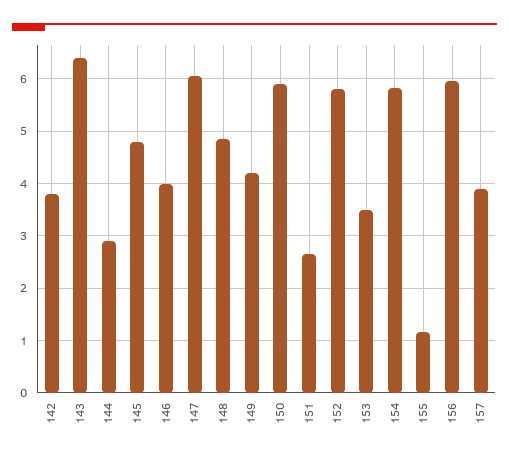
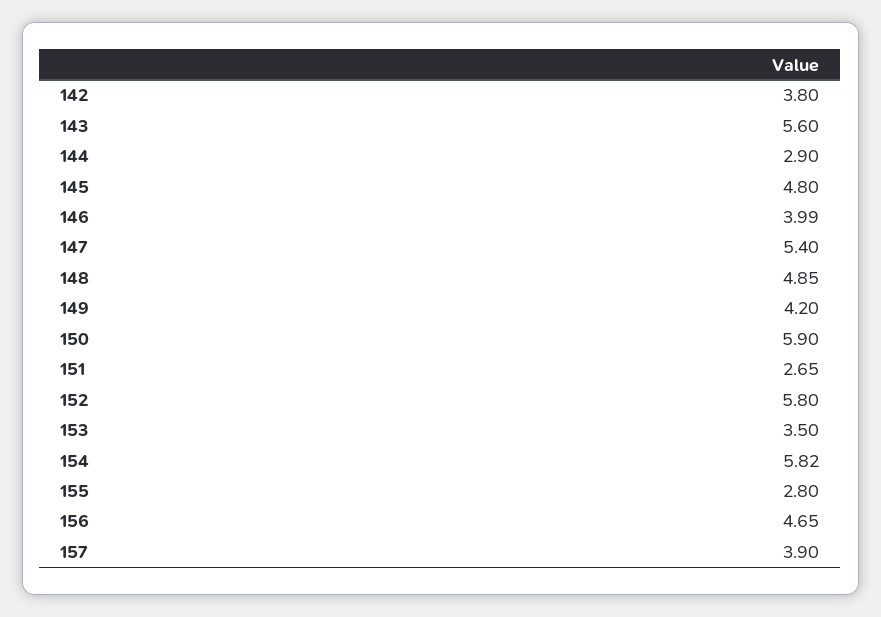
  {
    "142": 3.8,
-   "143": 6.4,
+   "143": 5.6,
    "144": 2.9,
    "145": 4.8,
    "146": 3.99,
-   "147": 6,
+   "147": 5.4,
    "148": 4.85,
    "149": 4.2,
    "150": 5.9,
    "151": 2.65,
    "152": 5.8,
    "153": 3.5,
    "154": 5.82,
-   "155": 1.2,
+   "155": 2.8,
-   "156": 6,
+   "156": 4.65,
    "157": 3.9
  }

